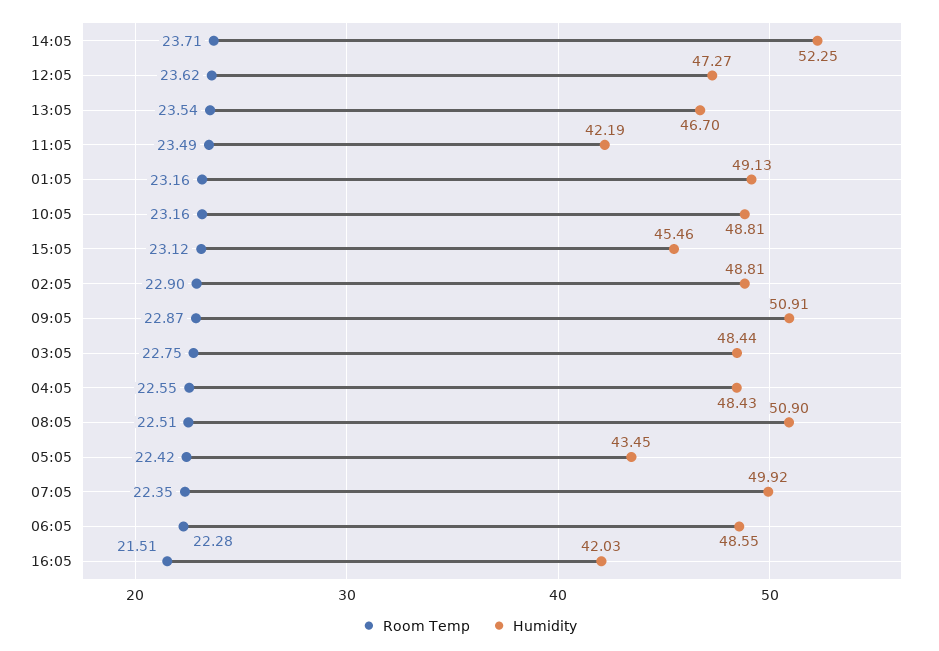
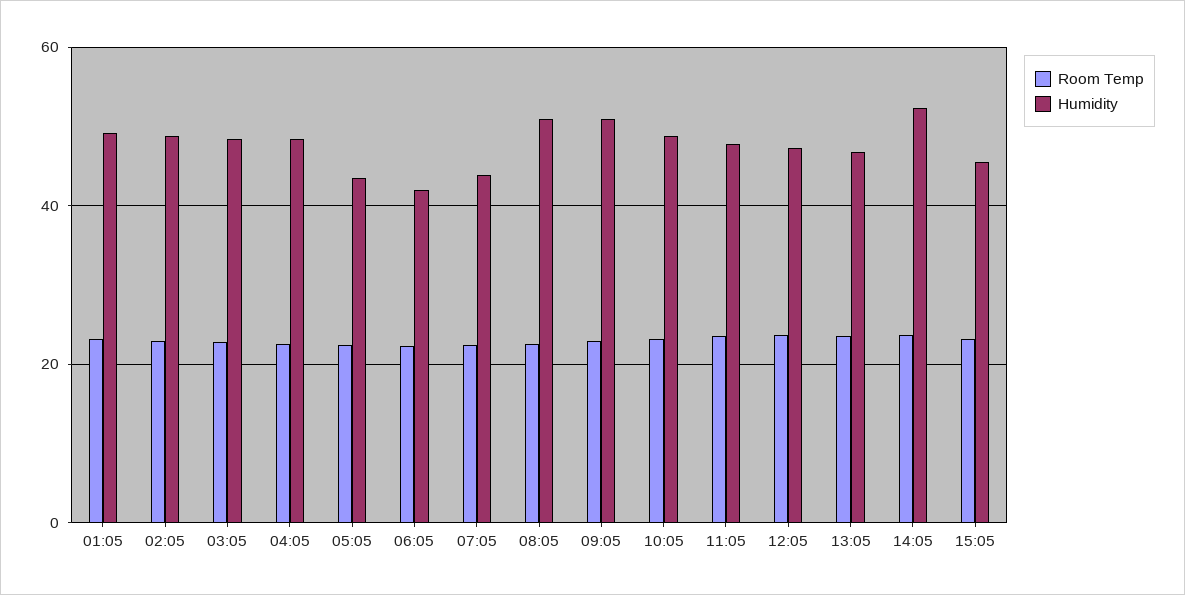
  {
    "Room Temp": {
      "14:05": 23.71,
      "12:05": 23.62,
      "13:05": 23.54,
      "11:05": 23.49,
      "01:05": 23.16,
      "10:05": 23.16,
      "15:05": 23.12,
      "02:05": 22.9,
      "09:05": 22.87,
      "03:05": 22.75,
      "04:05": 22.55,
      "08:05": 22.51,
      "05:05": 22.42,
      "07:05": 22.35,
-     "06:05": 22.28,
+     "06:05": 22.28
-     "16:05": 21.51
    },
    "Humidity": {
      "14:05": 52.25,
      "12:05": 47.27,
      "13:05": 46.7,
-     "11:05": 42.19,
+     "11:05": 48,
      "01:05": 49.13,
      "10:05": 48.81,
      "15:05": 45.46,
      "02:05": 48.81,
      "09:05": 50.91,
      "03:05": 48.44,
      "04:05": 48.43,
      "08:05": 50.9,
      "05:05": 43.45,
-     "07:05": 49.92,
+     "07:05": 44,
-     "06:05": 48.55,
+     "06:05": 42
-     "16:05": 42.03
    }
  }

